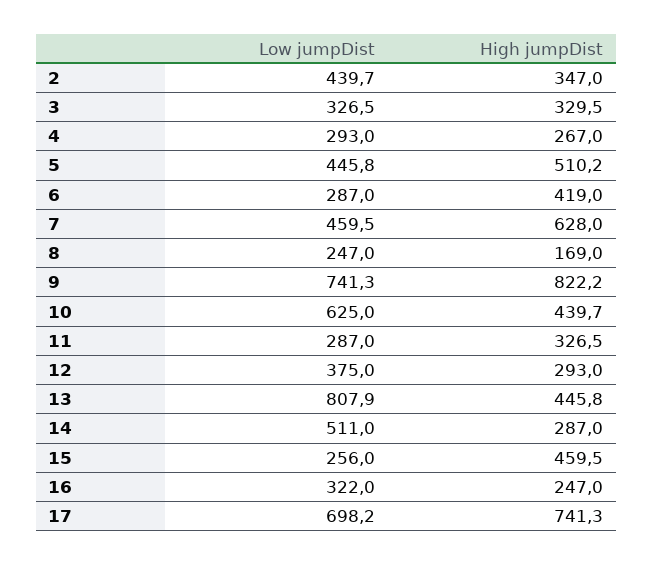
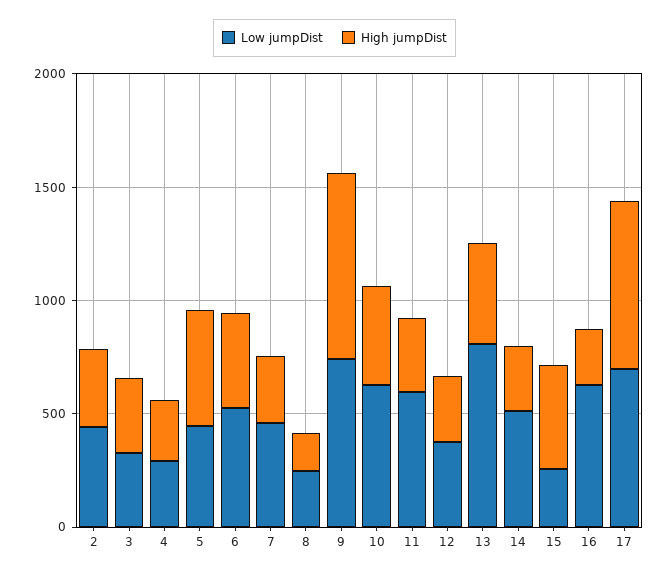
  {
    "Low jumpDist": {
      "2": 439.7,
      "3": 326.5,
      "4": 293,
      "5": 445.8,
-     "6": 287,
+     "6": 500,
      "7": 459.5,
      "8": 247,
      "9": 741.3,
      "10": 625,
-     "11": 287,
+     "11": 600,
      "12": 375,
      "13": 807.9,
      "14": 511,
      "15": 256,
-     "16": 322,
+     "16": 600,
      "17": 698.2
    },
    "High jumpDist": {
      "2": 347,
      "3": 329.5,
      "4": 267,
      "5": 510.2,
      "6": 419,
-     "7": 628,
+     "7": 300,
      "8": 169,
      "9": 822.2,
      "10": 439.7,
      "11": 326.5,
      "12": 293,
      "13": 445.8,
      "14": 287,
      "15": 459.5,
      "16": 247,
      "17": 741.3
    }
  }

